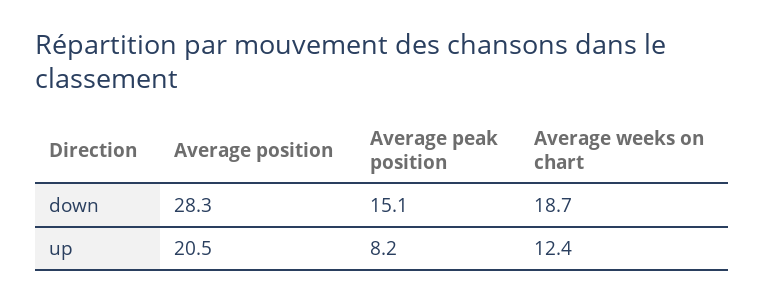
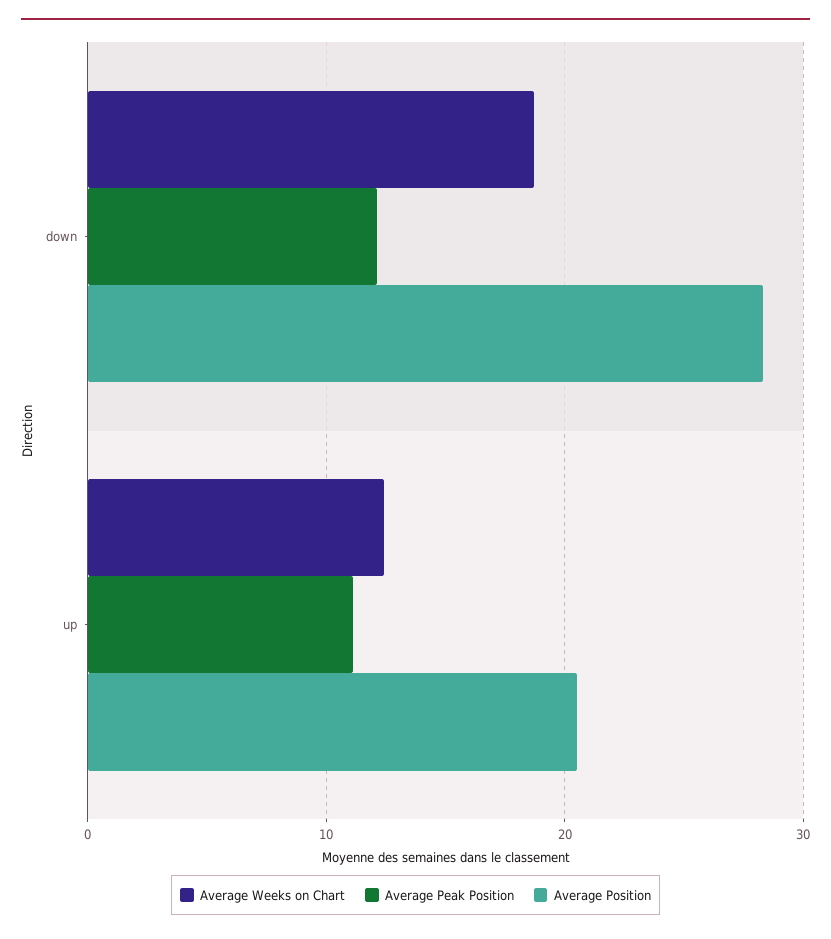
  {
    "Average position": {
      "down": 28.3,
      "up": 20.5
    },
    "Average peak position": {
-     "down": 15.1,
+     "down": 12,
-     "up": 8.2
+     "up": 11
    },
    "Average weeks on chart": {
      "down": 18.7,
      "up": 12.4
    }
  }

